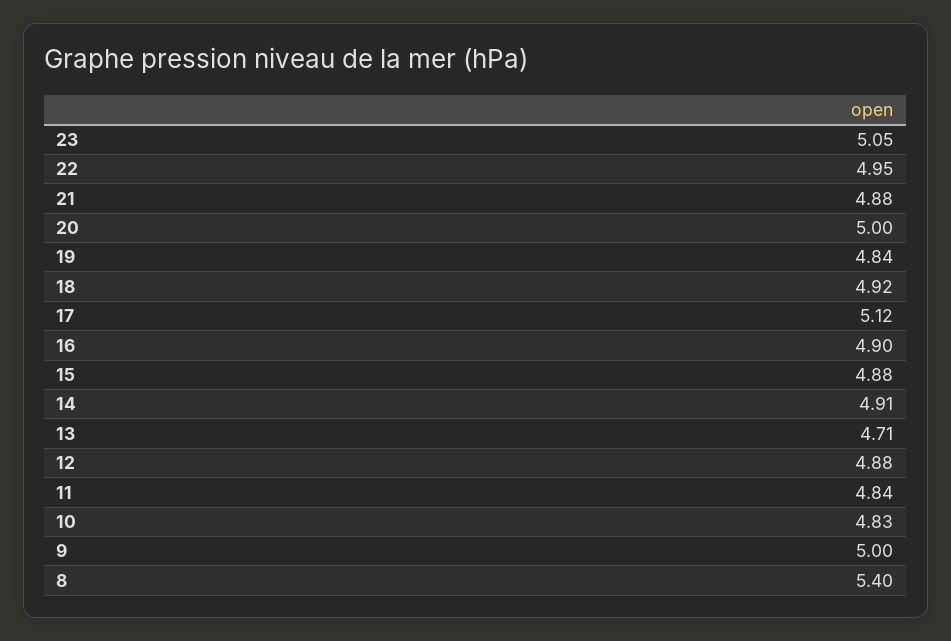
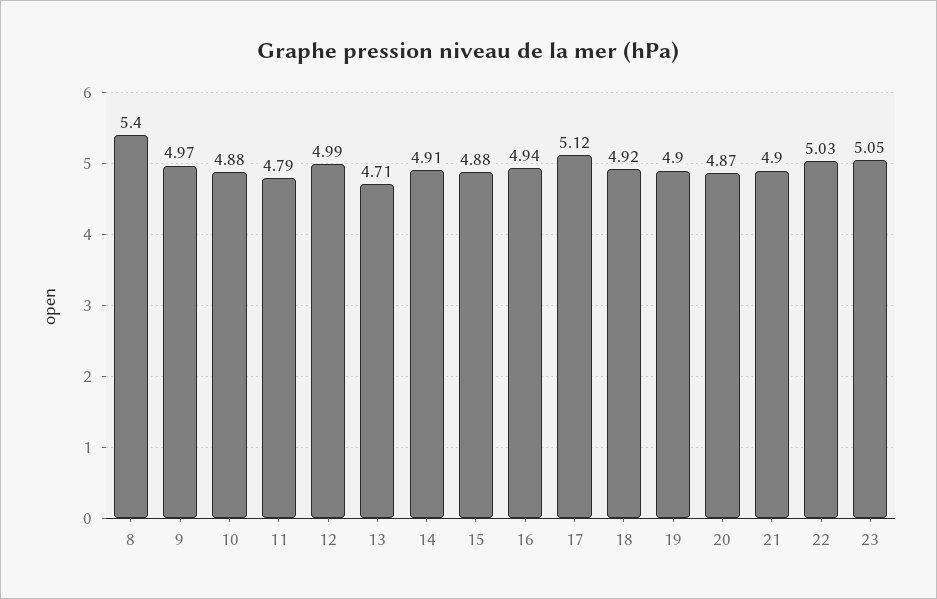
  {
    "23": 5.05,
-   "22": 4.95,
+   "22": 5.03,
-   "21": 4.88,
+   "21": 4.9,
-   "20": 5,
+   "20": 4.87,
-   "19": 4.84,
+   "19": 4.9,
    "18": 4.92,
    "17": 5.12,
-   "16": 4.9,
+   "16": 4.94,
    "15": 4.88,
    "14": 4.91,
    "13": 4.71,
-   "12": 4.88,
+   "12": 4.99,
-   "11": 4.84,
+   "11": 4.79,
-   "10": 4.83,
+   "10": 4.88,
-   "9": 5,
+   "9": 4.97,
    "8": 5.4
  }

